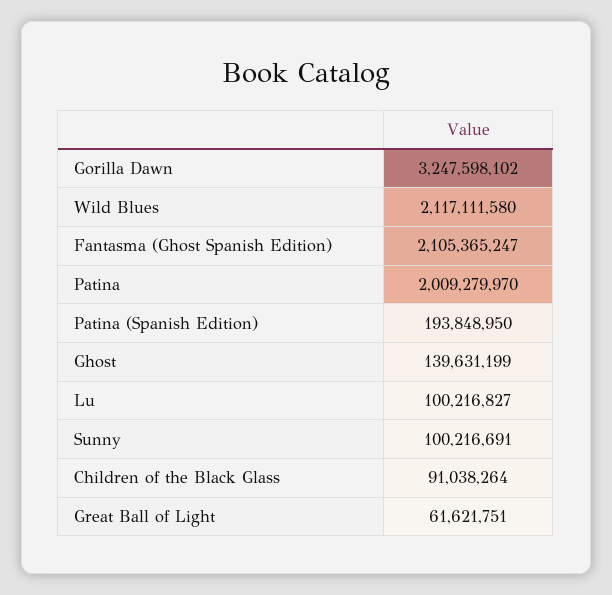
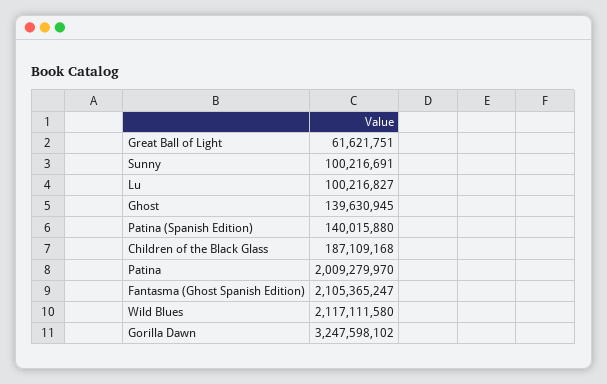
  {
    "Gorilla Dawn": 3247598102,
    "Wild Blues": 2117111580,
    "Fantasma (Ghost Spanish Edition)": 2105365247,
    "Patina": 2009279970,
-   "Patina (Spanish Edition)": 193848950,
+   "Patina (Spanish Edition)": 140015880,
-   "Ghost": 139631199,
+   "Ghost": 139630945,
    "Lu": 100216827,
    "Sunny": 100216691,
-   "Children of the Black Glass": 91038264,
+   "Children of the Black Glass": 187109168,
    "Great Ball of Light": 61621751
  }

